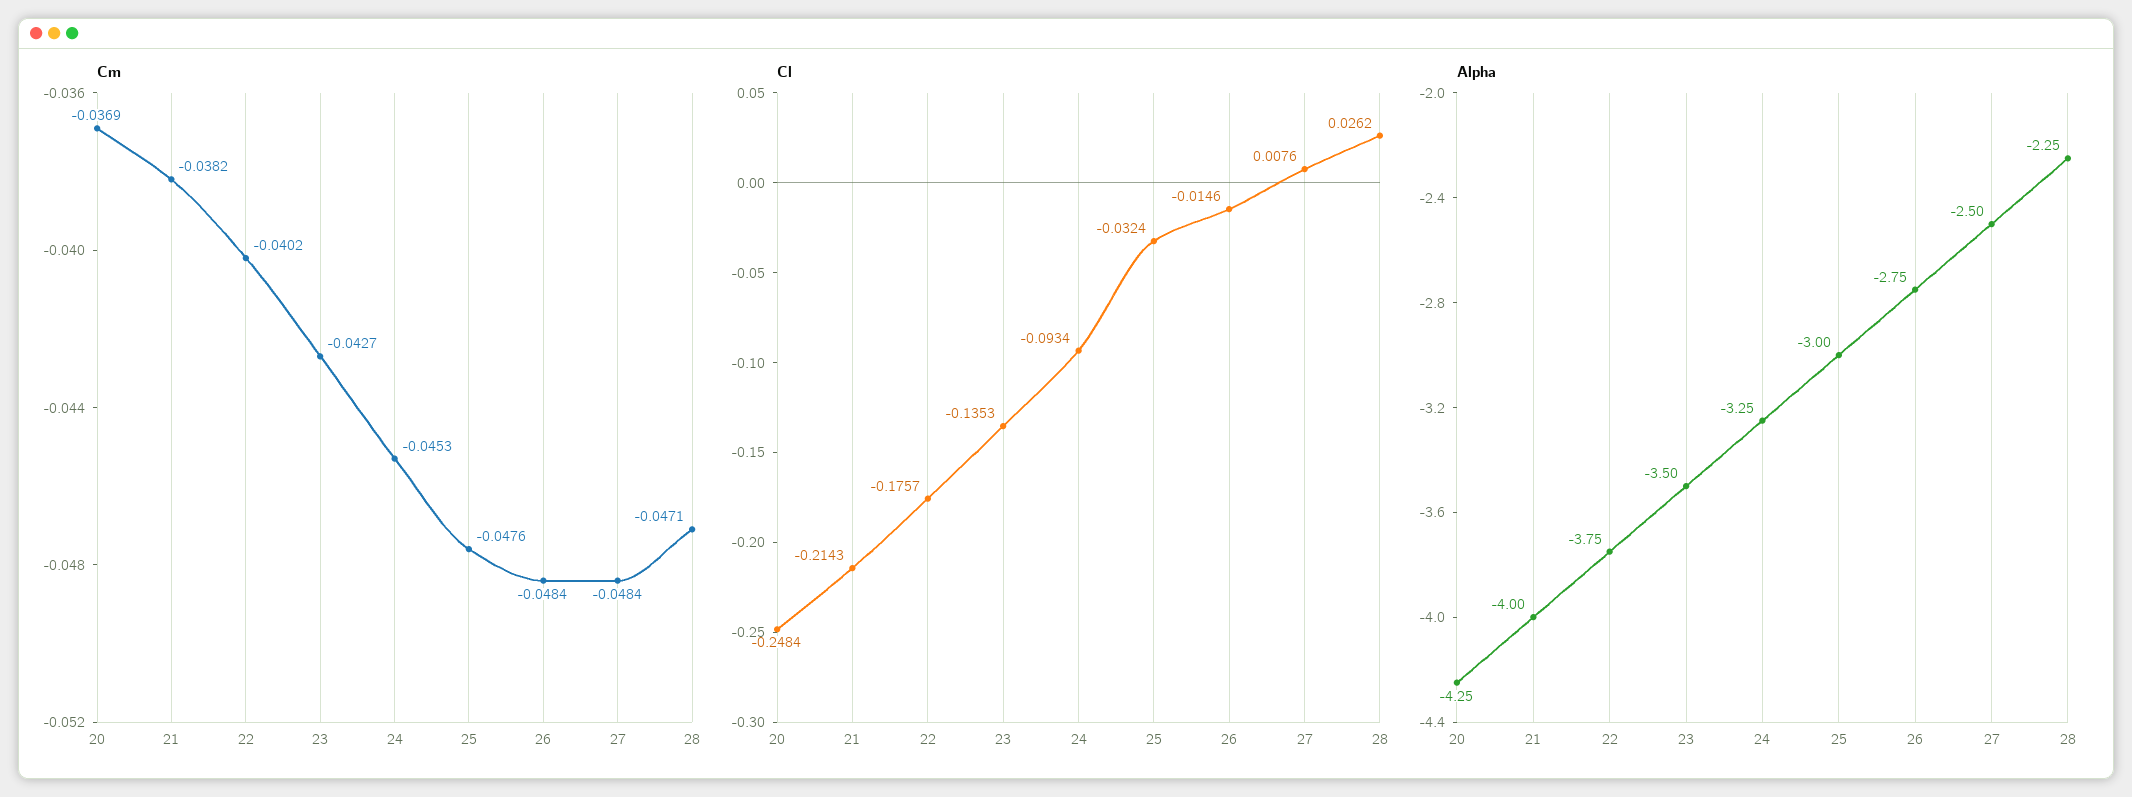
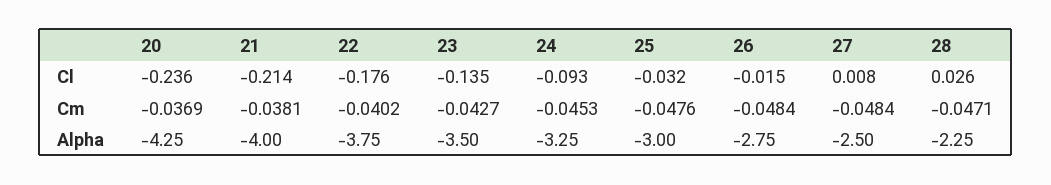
  {
    "Cm": {
      "20": -0.0369,
-     "21": -0.0382,
+     "21": -0.0381,
      "22": -0.0402,
      "23": -0.0427,
      "24": -0.0453,
      "25": -0.0476,
      "26": -0.0484,
      "27": -0.0484,
      "28": -0.0471
    },
    "Cl": {
-     "20": -0.2484,
+     "20": -0.236,
      "21": -0.2143,
      "22": -0.1757,
      "23": -0.1353,
      "24": -0.0934,
      "25": -0.0324,
      "26": -0.0146,
      "27": 0.0076,
      "28": 0.0262
    },
    "Alpha": {
      "20": -4.25,
      "21": -4,
      "22": -3.75,
      "23": -3.5,
      "24": -3.25,
      "25": -3,
      "26": -2.75,
      "27": -2.5,
      "28": -2.25
    }
  }

